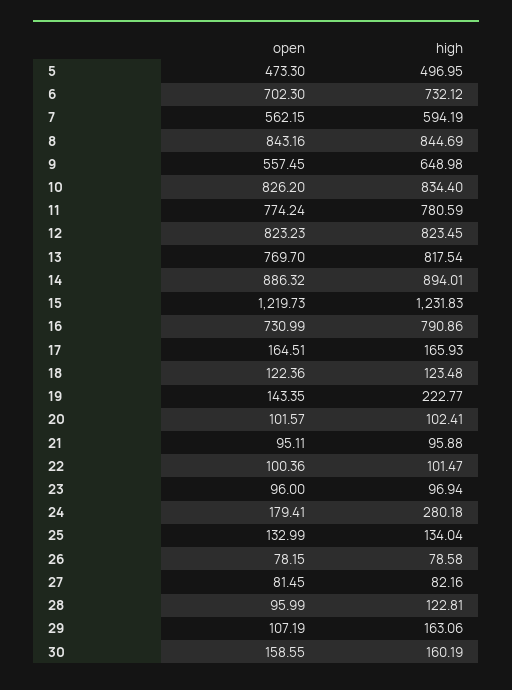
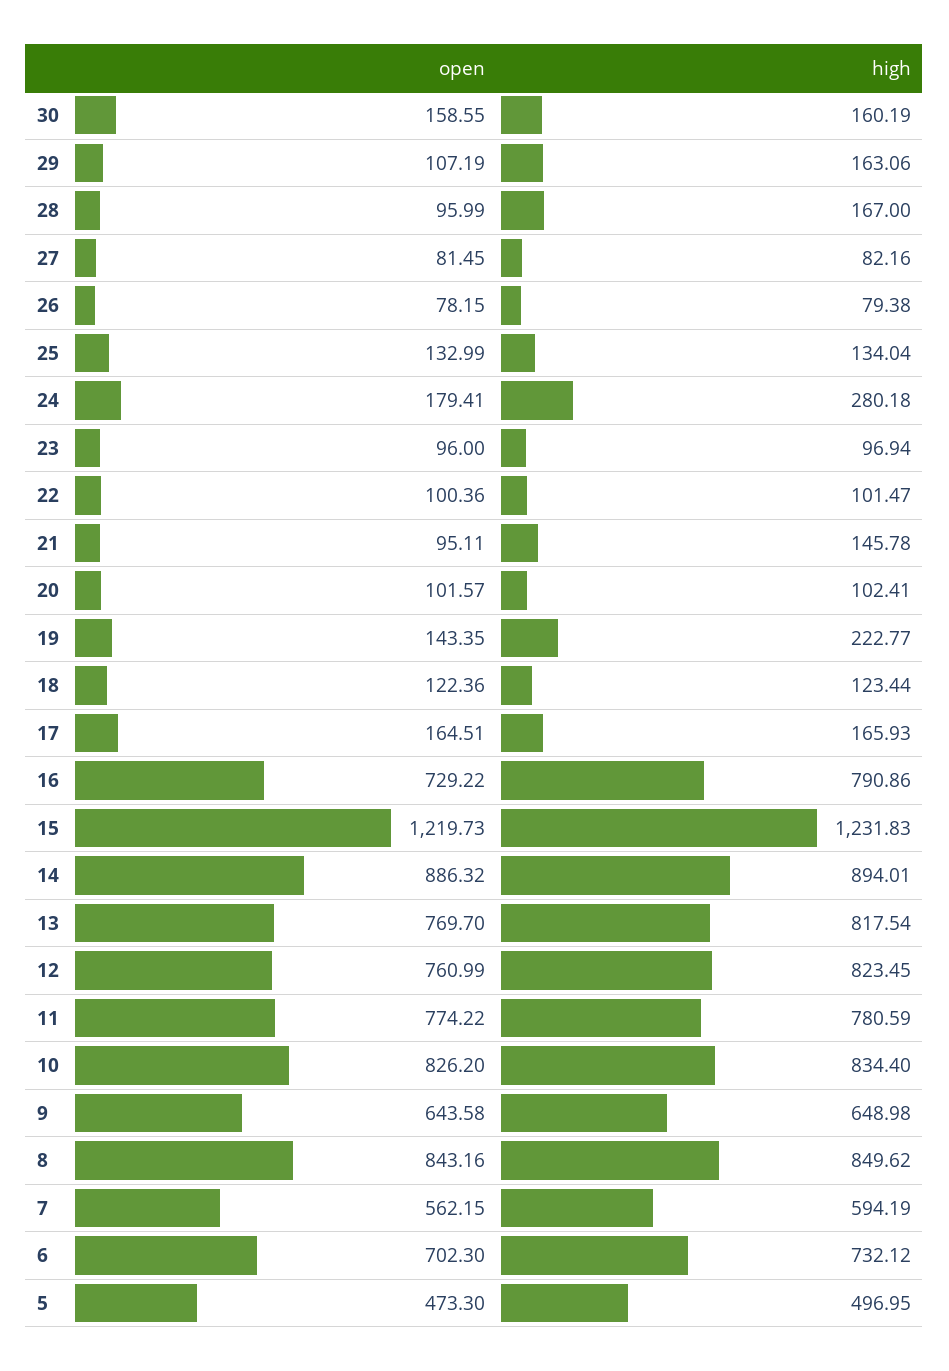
  {
    "open": {
      "5": 473.3,
      "6": 702.3,
      "7": 562.15,
      "8": 843.16,
-     "9": 557.45,
+     "9": 643.58,
      "10": 826.2,
-     "11": 774.24,
+     "11": 774.22,
-     "12": 823.23,
+     "12": 760.99,
      "13": 769.7,
      "14": 886.32,
      "15": 1219.73,
-     "16": 730.99,
+     "16": 729.22,
      "17": 164.51,
      "18": 122.36,
      "19": 143.35,
      "20": 101.57,
      "21": 95.11,
      "22": 100.36,
      "23": 96,
      "24": 179.41,
      "25": 132.99,
      "26": 78.15,
      "27": 81.45,
      "28": 95.99,
      "29": 107.19,
      "30": 158.55
    },
    "high": {
      "5": 496.95,
      "6": 732.12,
      "7": 594.19,
-     "8": 844.69,
+     "8": 849.62,
      "9": 648.98,
      "10": 834.4,
      "11": 780.59,
      "12": 823.45,
      "13": 817.54,
      "14": 894.01,
      "15": 1231.83,
      "16": 790.86,
      "17": 165.93,
-     "18": 123.48,
+     "18": 123.44,
      "19": 222.77,
      "20": 102.41,
-     "21": 95.88,
+     "21": 145.78,
      "22": 101.47,
      "23": 96.94,
      "24": 280.18,
      "25": 134.04,
-     "26": 78.58,
+     "26": 79.38,
      "27": 82.16,
-     "28": 122.81,
+     "28": 167,
      "29": 163.06,
      "30": 160.19
    }
  }

